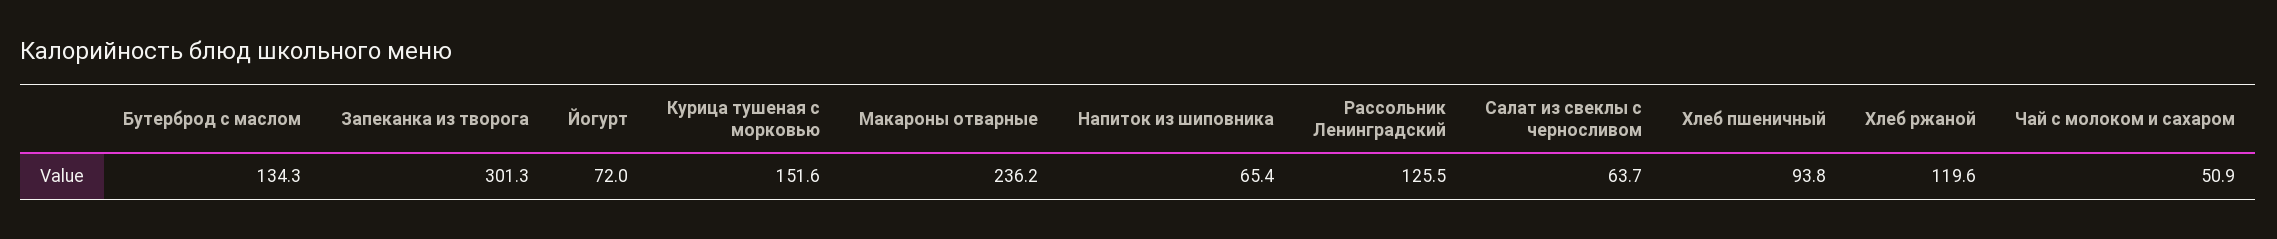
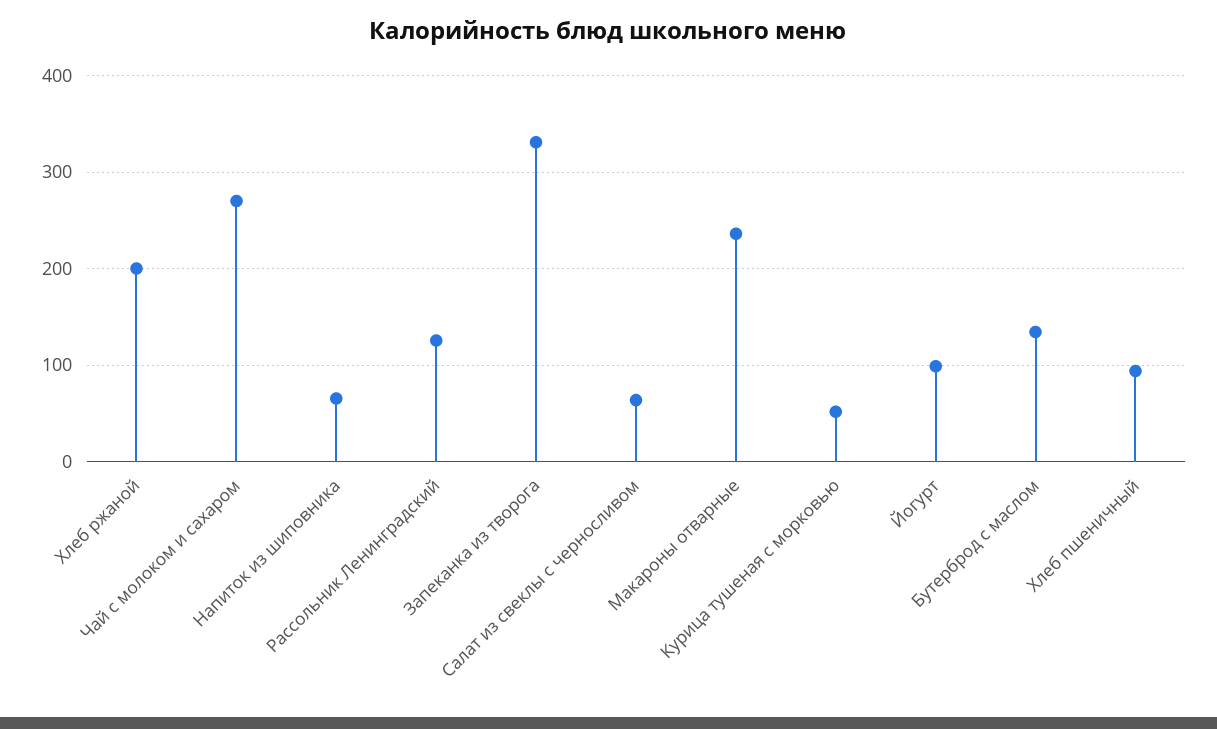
  {
    "Бутерброд с маслом": 134.3,
-   "Запеканка из творога": 301.3,
+   "Запеканка из творога": 330,
-   "Йогурт": 72,
+   "Йогурт": 100,
-   "Курица тушеная с морковью": 151.6,
+   "Курица тушеная с морковью": 50,
    "Макароны отварные": 236.2,
    "Напиток из шиповника": 65.4,
    "Рассольник Ленинградский": 125.5,
    "Салат из свеклы с черносливом": 63.7,
    "Хлеб пшеничный": 93.8,
-   "Хлеб ржаной": 119.6,
+   "Хлеб ржаной": 200,
-   "Чай с молоком и сахаром": 50.9
+   "Чай с молоком и сахаром": 270
  }

